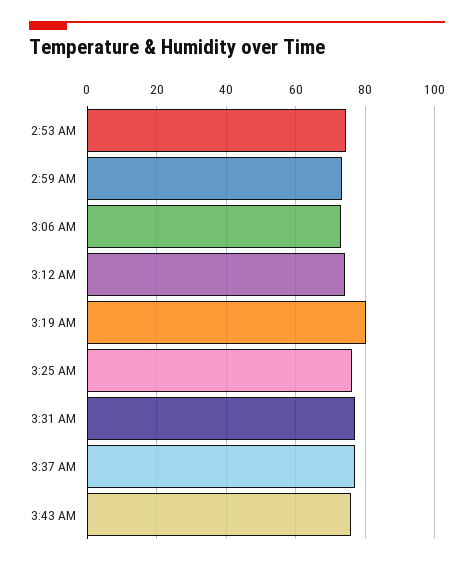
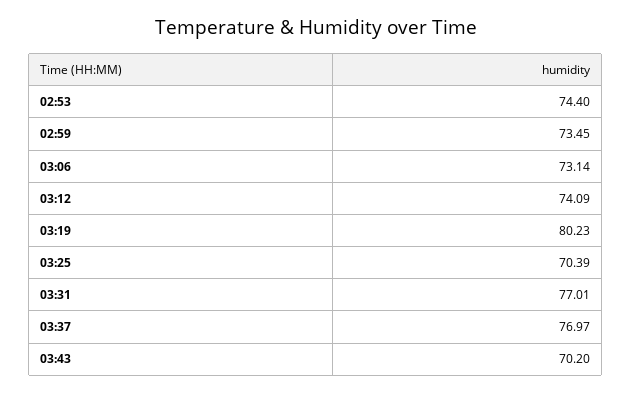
  {
    "2:53 AM": 74.4,
    "2:59 AM": 73.45,
    "3:06 AM": 73.14,
    "3:12 AM": 74.09,
    "3:19 AM": 80.23,
-   "3:25 AM": 76,
+   "3:25 AM": 70.39,
    "3:31 AM": 77.01,
    "3:37 AM": 76.97,
-   "3:43 AM": 76
+   "3:43 AM": 70.2
  }

